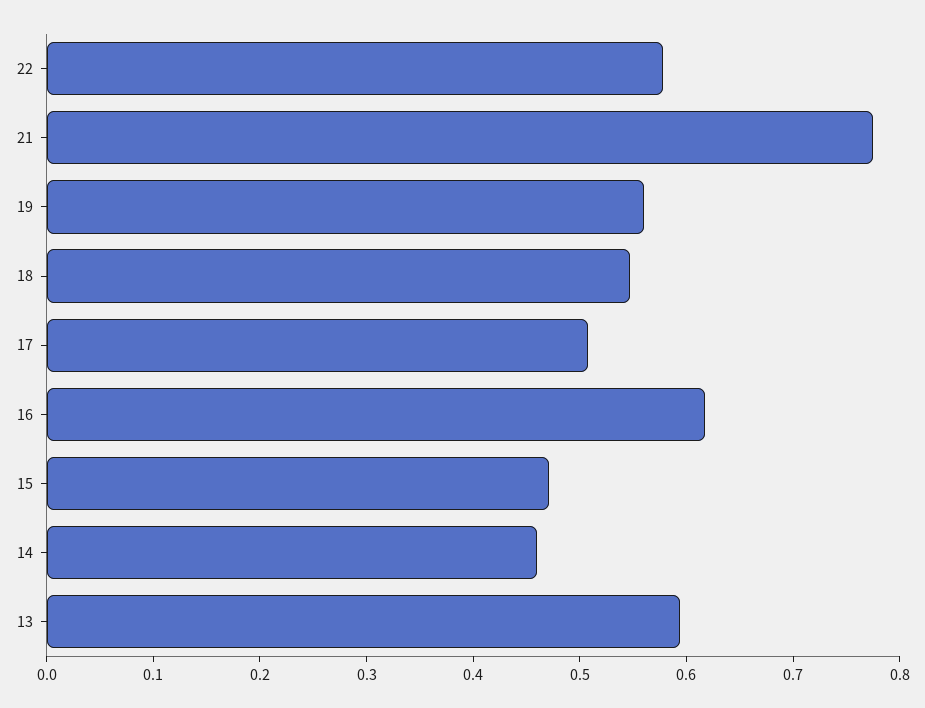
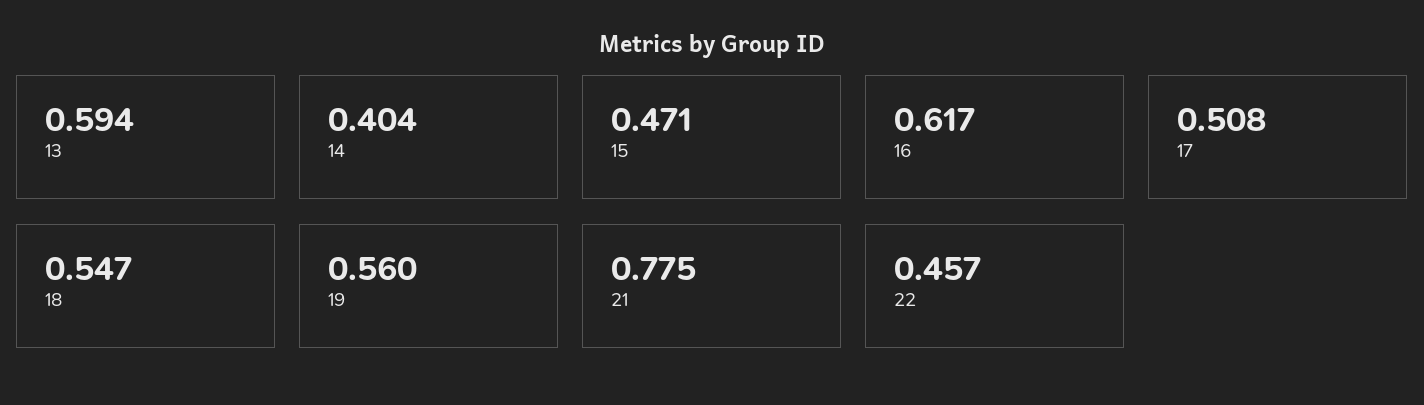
  {
-   "22": 0.58,
+   "22": 0.457,
    "21": 0.775,
    "19": 0.56,
    "18": 0.547,
    "17": 0.508,
    "16": 0.617,
    "15": 0.471,
-   "14": 0.46,
+   "14": 0.404,
    "13": 0.594
  }

